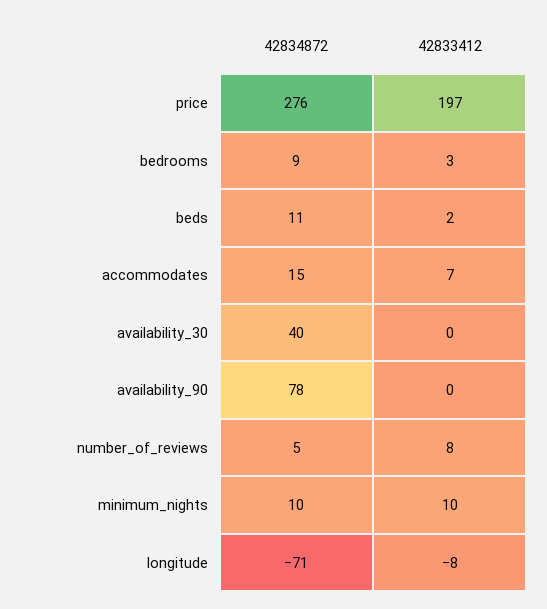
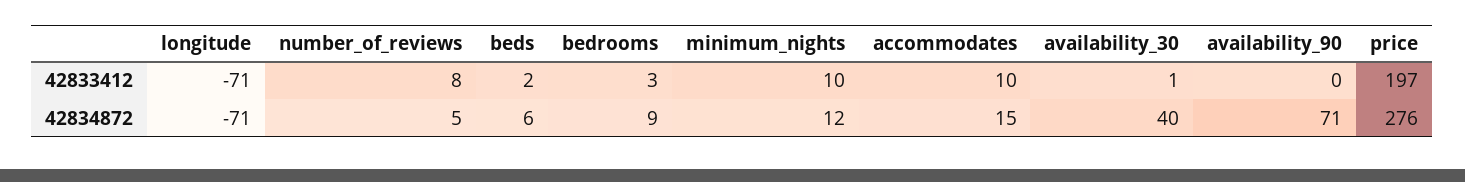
  {
    "42834872": {
      "price": 276,
      "bedrooms": 9,
-     "beds": 11,
+     "beds": 6,
      "accommodates": 15,
      "availability_30": 40,
-     "availability_90": 78,
+     "availability_90": 71,
      "number_of_reviews": 5,
-     "minimum_nights": 10,
+     "minimum_nights": 12,
      "longitude": -71
    },
    "42833412": {
      "price": 197,
      "bedrooms": 3,
      "beds": 2,
-     "accommodates": 7,
+     "accommodates": 10,
-     "availability_30": 0,
+     "availability_30": 1,
      "availability_90": 0,
      "number_of_reviews": 8,
      "minimum_nights": 10,
-     "longitude": -8
+     "longitude": -71
    }
  }

